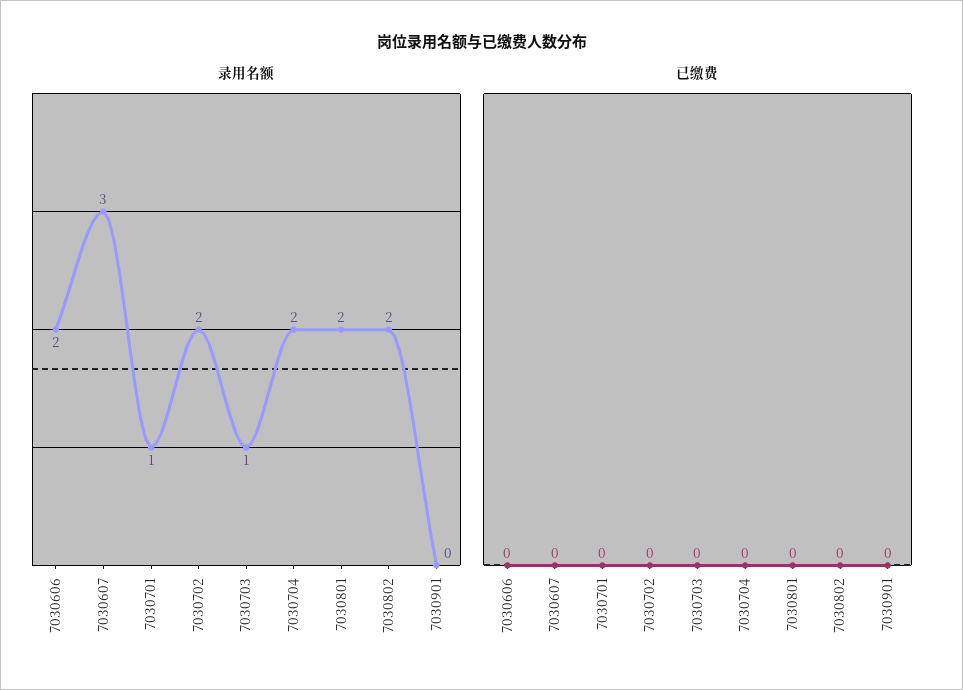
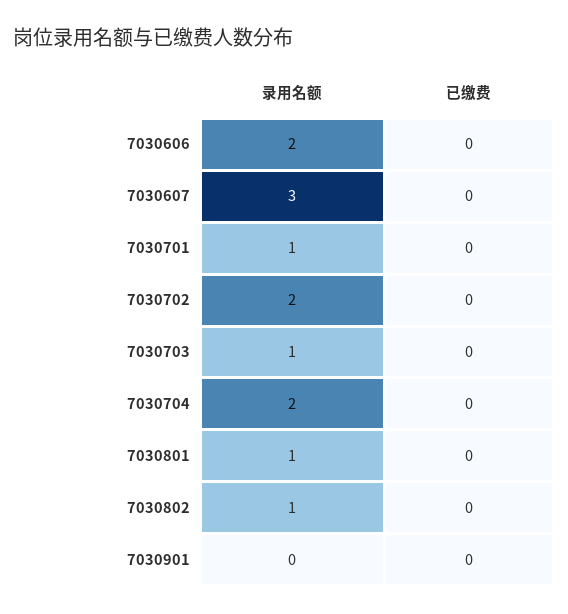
  {
    "录用名额": {
      "7030606": 2,
      "7030607": 3,
      "7030701": 1,
      "7030702": 2,
      "7030703": 1,
      "7030704": 2,
-     "7030801": 2,
+     "7030801": 1,
-     "7030802": 2,
+     "7030802": 1,
      "7030901": 0
    },
    "已缴费": {
      "7030606": 0,
      "7030607": 0,
      "7030701": 0,
      "7030702": 0,
      "7030703": 0,
      "7030704": 0,
      "7030801": 0,
      "7030802": 0,
      "7030901": 0
    }
  }

